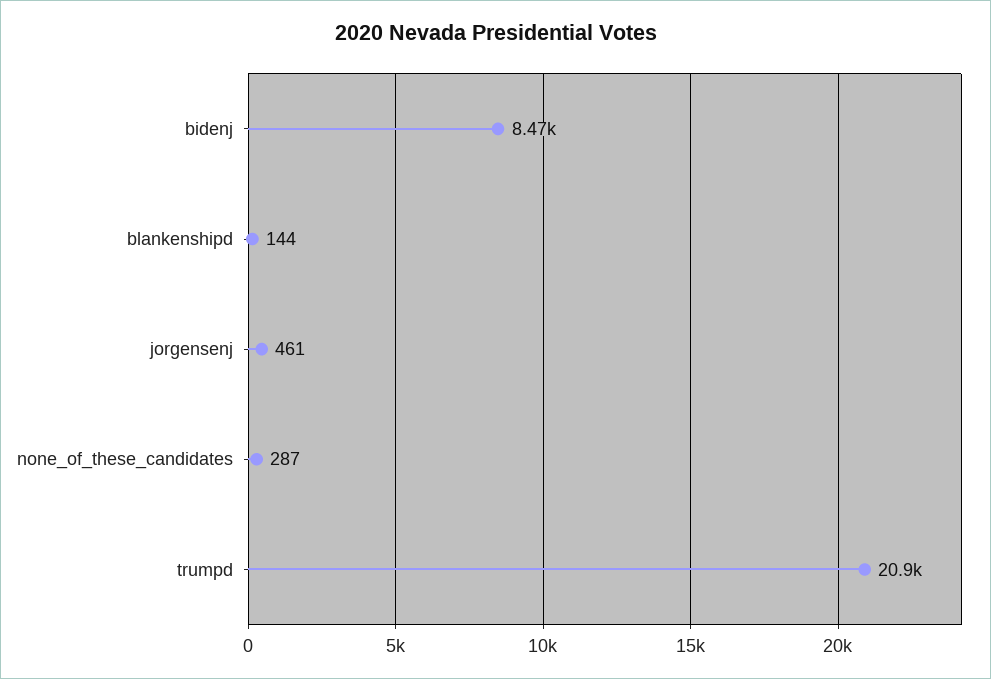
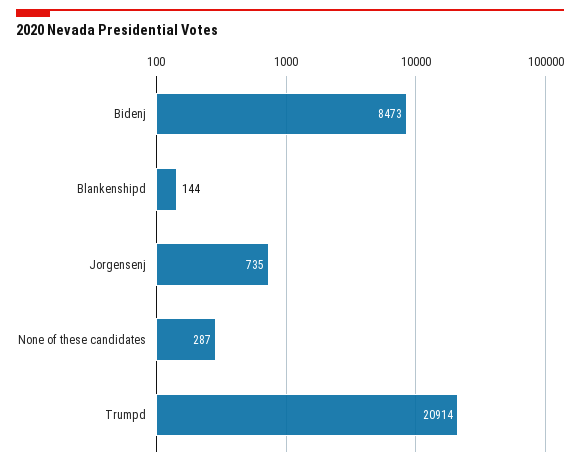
  {
    "bidenj": 8473,
    "blankenshipd": 144,
-   "jorgensenj": 461,
+   "jorgensenj": 735,
    "none_of_these_candidates": 287,
    "trumpd": 20914
  }

